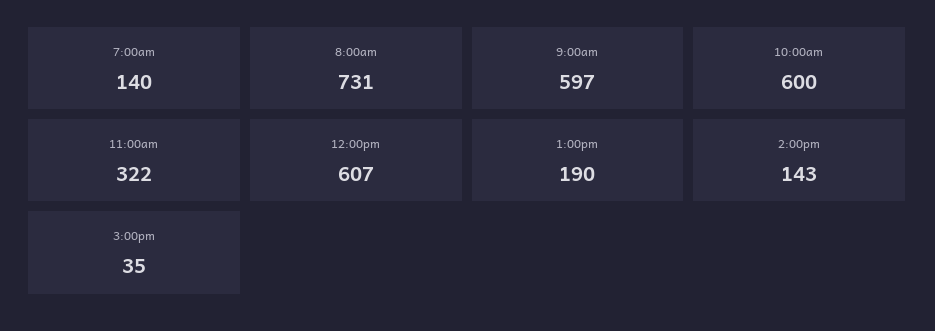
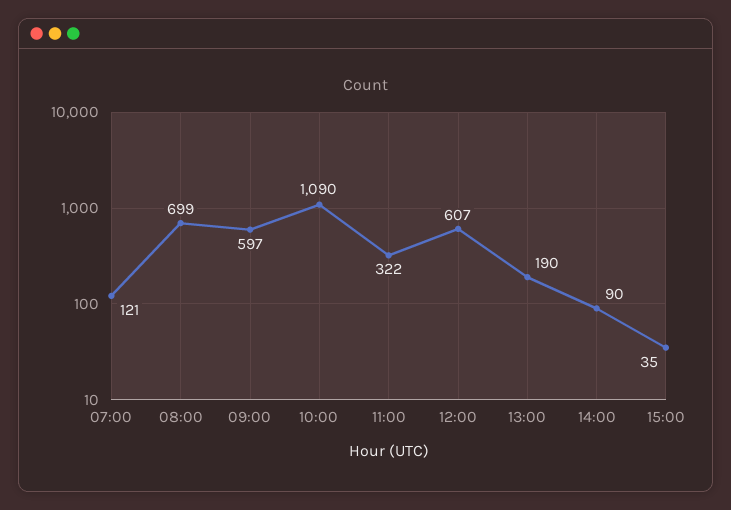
  {
-   "7:00am": 140,
+   "7:00am": 121,
-   "8:00am": 731,
+   "8:00am": 699,
    "9:00am": 597,
-   "10:00am": 600,
+   "10:00am": 1090,
    "11:00am": 322,
    "12:00pm": 607,
    "1:00pm": 190,
-   "2:00pm": 143,
+   "2:00pm": 90,
    "3:00pm": 35
  }

